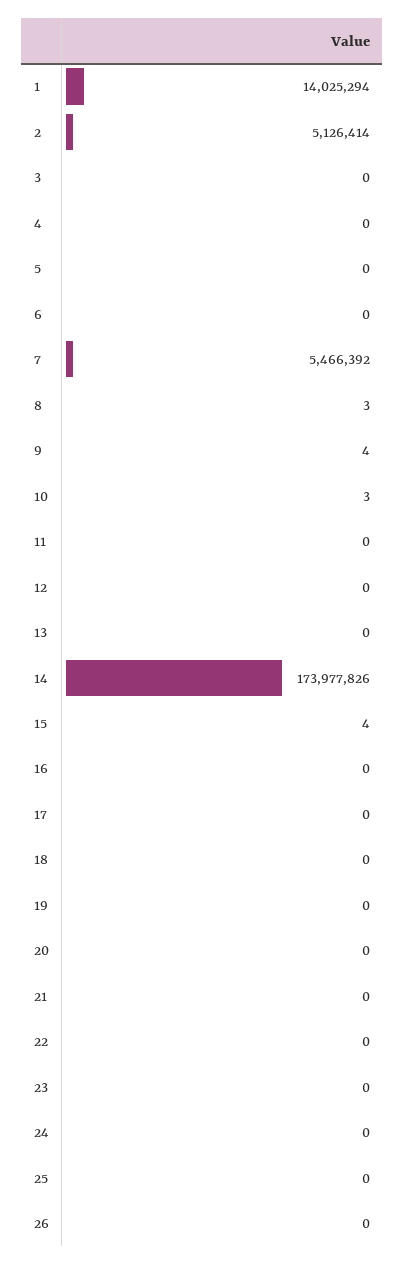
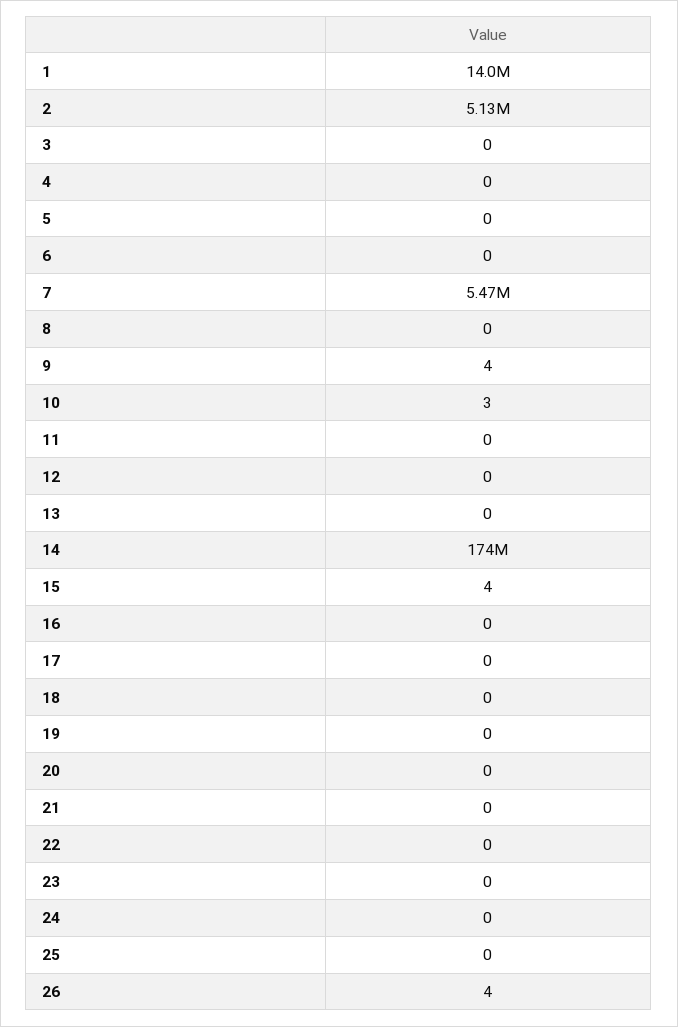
  {
    "1": 14025294,
    "2": 5126414,
    "3": 0,
    "4": 0,
    "5": 0,
    "6": 0,
    "7": 5466392,
-   "8": 3,
+   "8": 0,
    "9": 4,
    "10": 3,
    "11": 0,
    "12": 0,
    "13": 0,
    "14": 173977826,
    "15": 4,
    "16": 0,
    "17": 0,
    "18": 0,
    "19": 0,
    "20": 0,
    "21": 0,
    "22": 0,
    "23": 0,
    "24": 0,
    "25": 0,
-   "26": 0
+   "26": 4
  }

